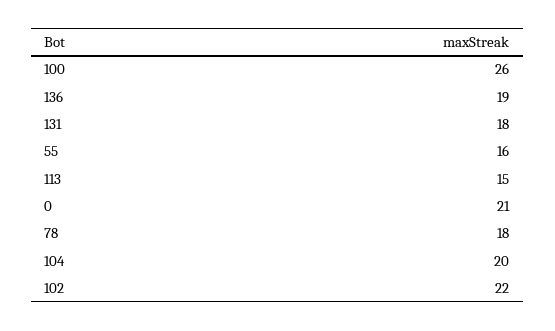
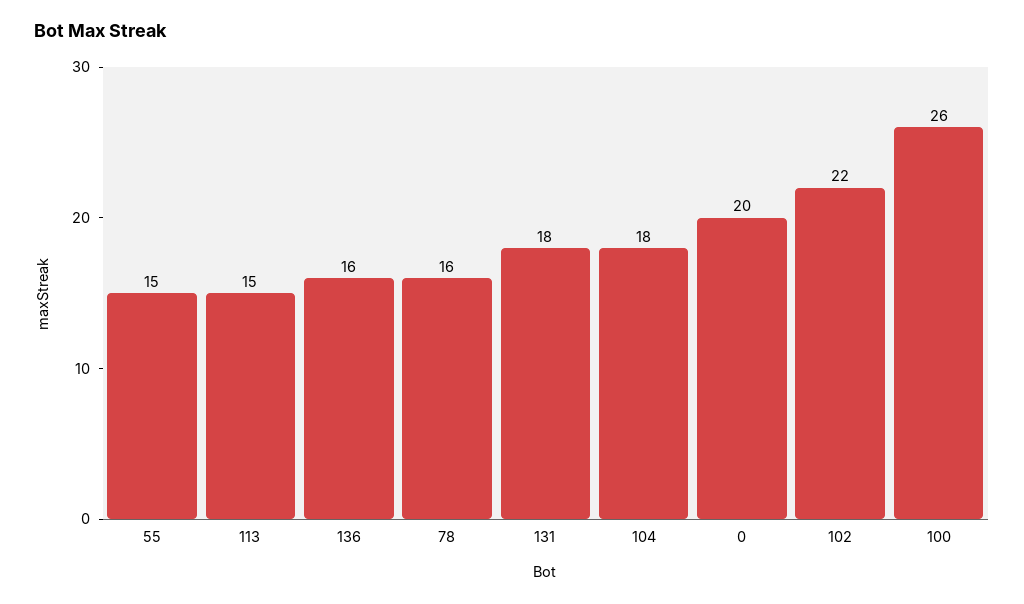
  {
    "100": 26,
-   "136": 19,
+   "136": 16,
    "131": 18,
-   "55": 16,
+   "55": 15,
    "113": 15,
-   "0": 21,
+   "0": 20,
-   "78": 18,
+   "78": 16,
-   "104": 20,
+   "104": 18,
    "102": 22
  }

